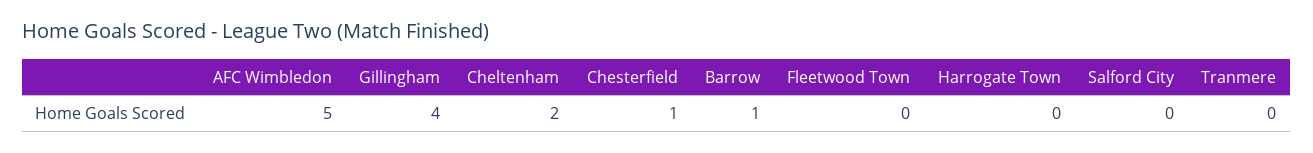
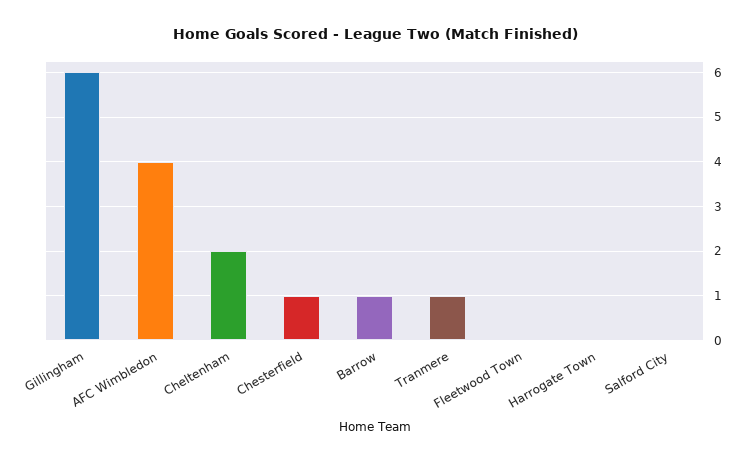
  {
-   "AFC Wimbledon": 5,
+   "AFC Wimbledon": 4,
-   "Gillingham": 4,
+   "Gillingham": 6,
    "Cheltenham": 2,
    "Chesterfield": 1,
    "Barrow": 1,
    "Fleetwood Town": 0,
    "Harrogate Town": 0,
    "Salford City": 0,
-   "Tranmere": 0
+   "Tranmere": 1
  }

